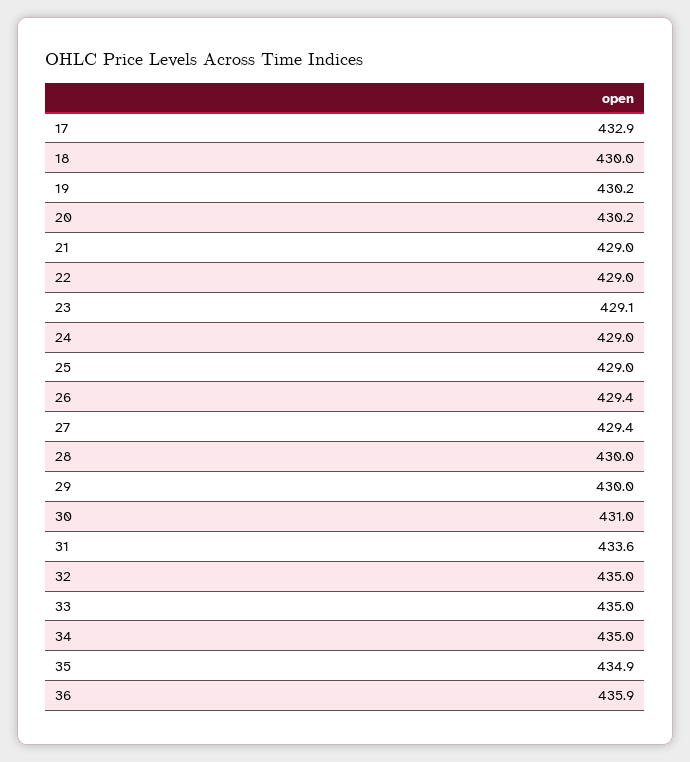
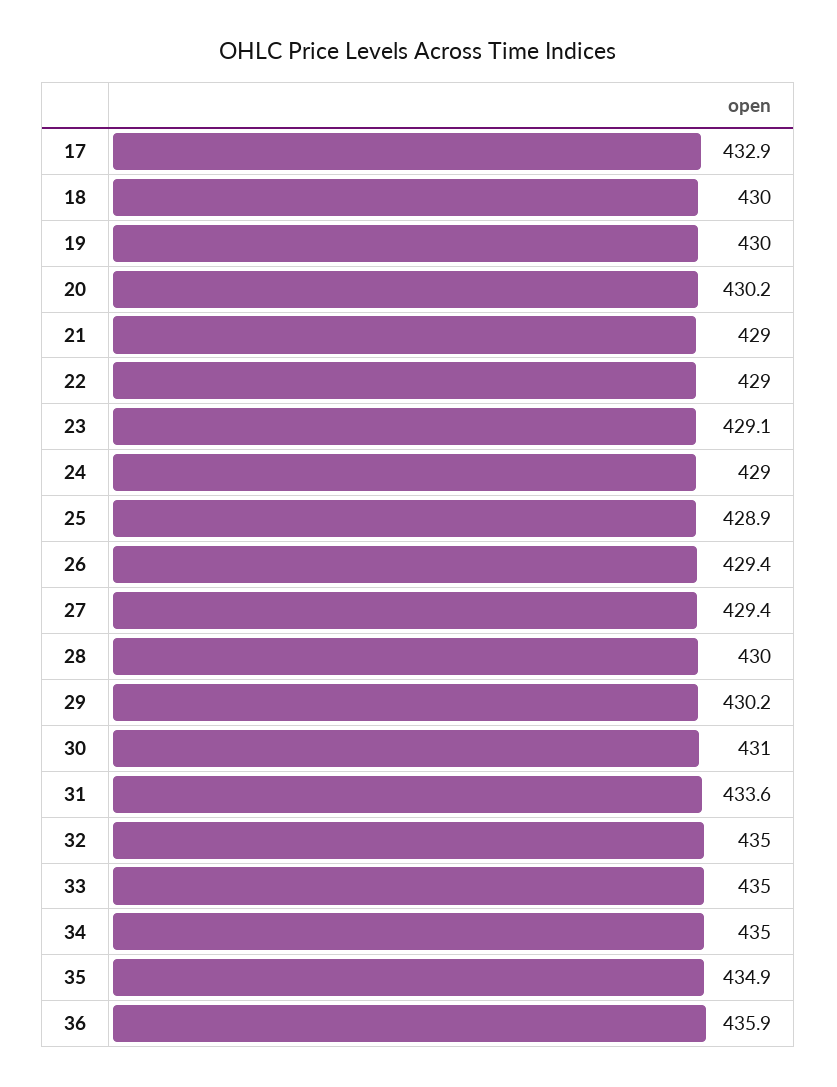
  {
    "17": 432.9,
    "18": 430,
-   "19": 430.2,
+   "19": 430,
    "20": 430.2,
    "21": 429,
    "22": 429,
    "23": 429.1,
    "24": 429,
-   "25": 429,
+   "25": 428.9,
    "26": 429.4,
    "27": 429.4,
    "28": 430,
-   "29": 430,
+   "29": 430.2,
    "30": 431,
    "31": 433.6,
    "32": 435,
    "33": 435,
    "34": 435,
    "35": 434.9,
    "36": 435.9
  }

